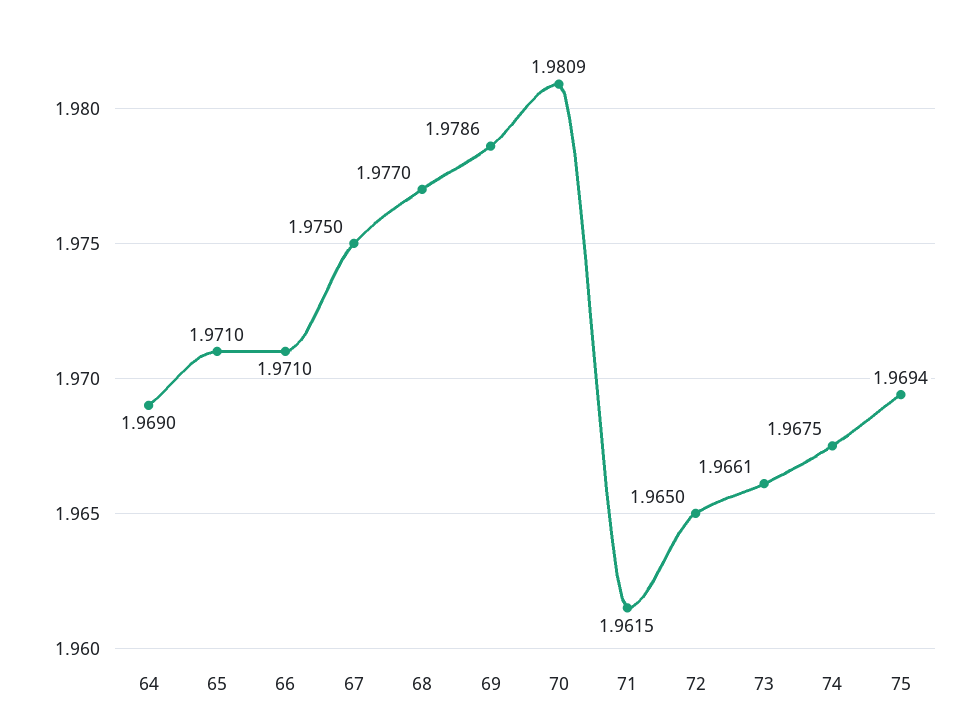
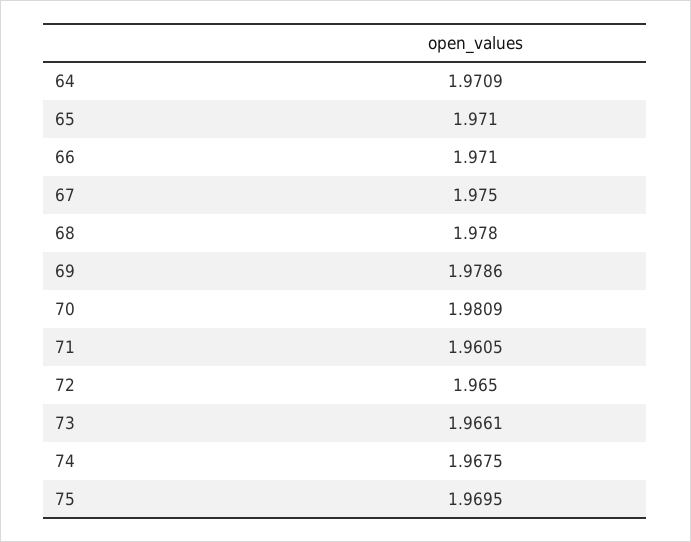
  {
-   "64": 1.969,
+   "64": 1.9709,
    "65": 1.971,
    "66": 1.971,
    "67": 1.975,
-   "68": 1.977,
+   "68": 1.978,
    "69": 1.9786,
    "70": 1.9809,
-   "71": 1.9615,
+   "71": 1.9605,
    "72": 1.965,
    "73": 1.9661,
    "74": 1.9675,
-   "75": 1.9694
+   "75": 1.9695
  }

